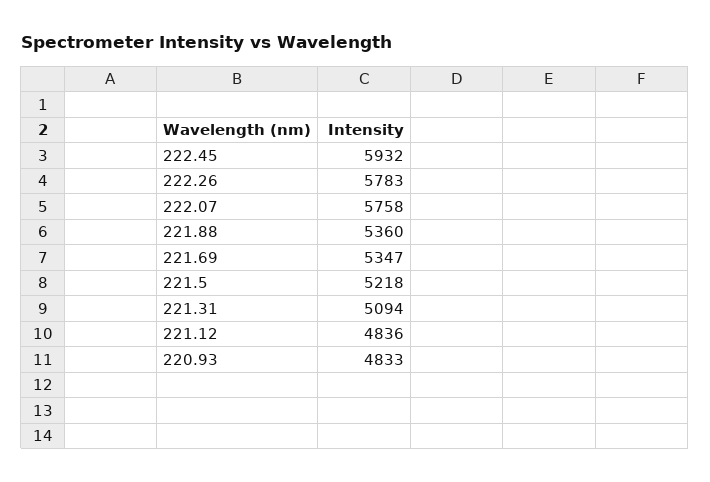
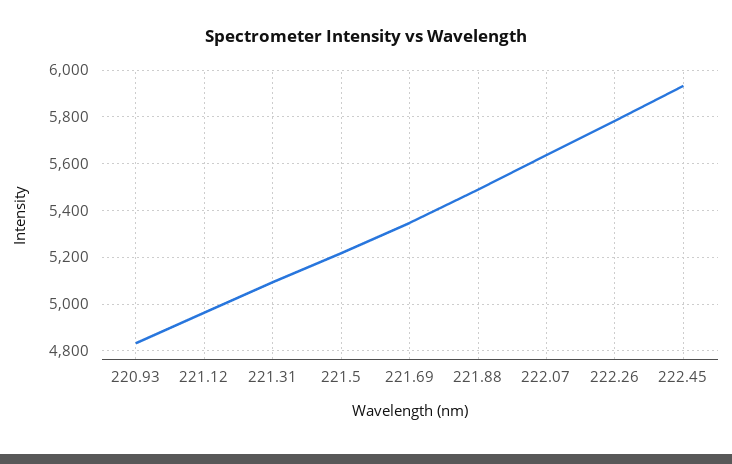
  {
    "222.45": 5932,
    "222.26": 5783,
-   "222.07": 5758,
+   "222.07": 5650,
-   "221.88": 5360,
+   "221.88": 5500,
    "221.69": 5347,
    "221.5": 5218,
    "221.31": 5094,
-   "221.12": 4836,
+   "221.12": 4950,
    "220.93": 4833
  }

